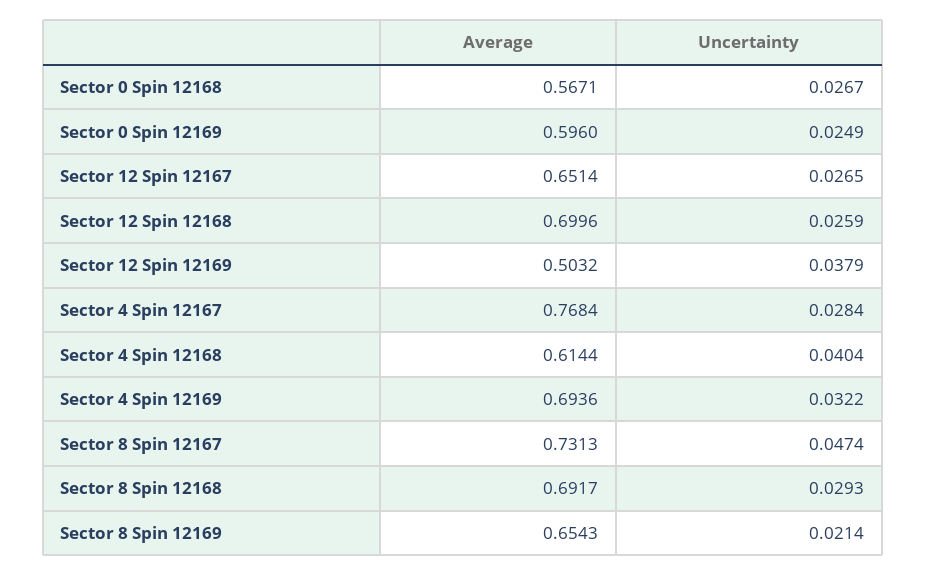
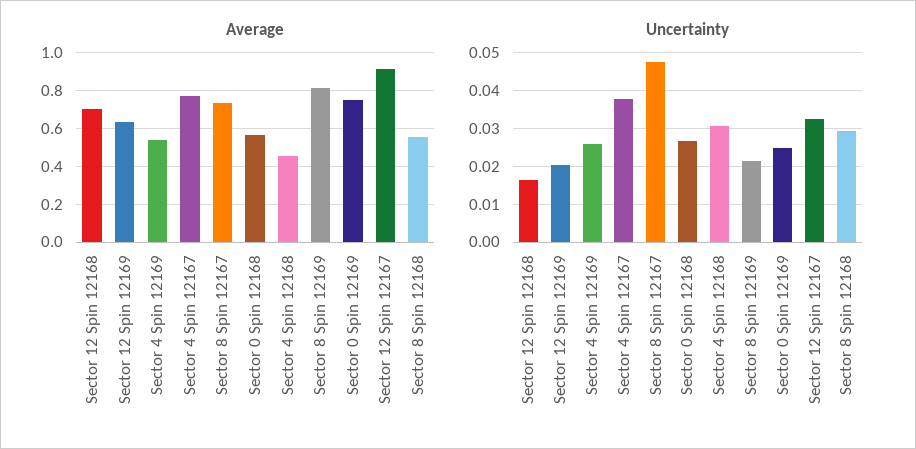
  {
    "Average": {
      "Sector 0 Spin 12168": 0.5671,
-     "Sector 0 Spin 12169": 0.596,
+     "Sector 0 Spin 12169": 0.75,
-     "Sector 12 Spin 12167": 0.6514,
+     "Sector 12 Spin 12167": 0.9,
      "Sector 12 Spin 12168": 0.6996,
-     "Sector 12 Spin 12169": 0.5032,
+     "Sector 12 Spin 12169": 0.65,
      "Sector 4 Spin 12167": 0.7684,
-     "Sector 4 Spin 12168": 0.6144,
+     "Sector 4 Spin 12168": 0.45,
-     "Sector 4 Spin 12169": 0.6936,
+     "Sector 4 Spin 12169": 0.55,
      "Sector 8 Spin 12167": 0.7313,
-     "Sector 8 Spin 12168": 0.6917,
+     "Sector 8 Spin 12168": 0.55,
-     "Sector 8 Spin 12169": 0.6543
+     "Sector 8 Spin 12169": 0.8
    },
    "Uncertainty": {
      "Sector 0 Spin 12168": 0.0267,
      "Sector 0 Spin 12169": 0.0249,
-     "Sector 12 Spin 12167": 0.0265,
+     "Sector 12 Spin 12167": 0.032,
-     "Sector 12 Spin 12168": 0.0259,
+     "Sector 12 Spin 12168": 0.016,
-     "Sector 12 Spin 12169": 0.0379,
+     "Sector 12 Spin 12169": 0.02,
-     "Sector 4 Spin 12167": 0.0284,
+     "Sector 4 Spin 12167": 0.038,
-     "Sector 4 Spin 12168": 0.0404,
+     "Sector 4 Spin 12168": 0.03,
-     "Sector 4 Spin 12169": 0.0322,
+     "Sector 4 Spin 12169": 0.026,
      "Sector 8 Spin 12167": 0.0474,
      "Sector 8 Spin 12168": 0.0293,
      "Sector 8 Spin 12169": 0.0214
    }
  }

